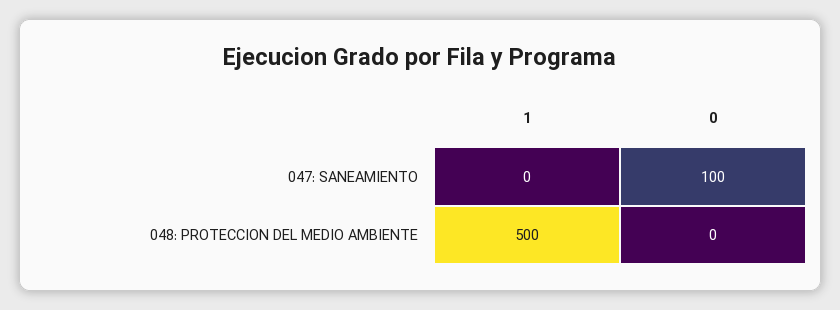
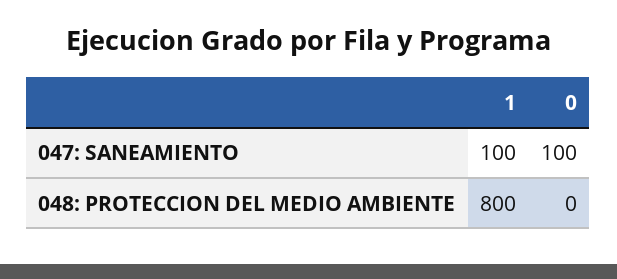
  {
    "1": {
-     "047: SANEAMIENTO": 0,
+     "047: SANEAMIENTO": 100,
-     "048: PROTECCION DEL MEDIO AMBIENTE": 500
+     "048: PROTECCION DEL MEDIO AMBIENTE": 800
    },
    "0": {
      "047: SANEAMIENTO": 100,
      "048: PROTECCION DEL MEDIO AMBIENTE": 0
    }
  }

